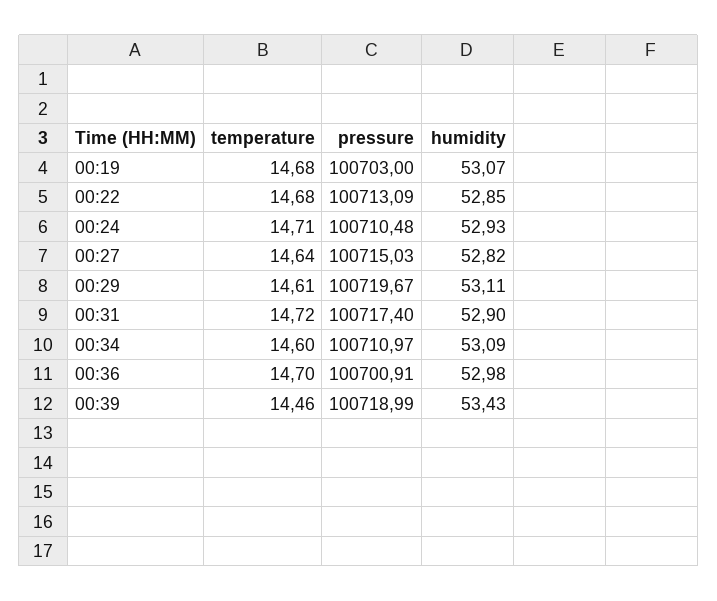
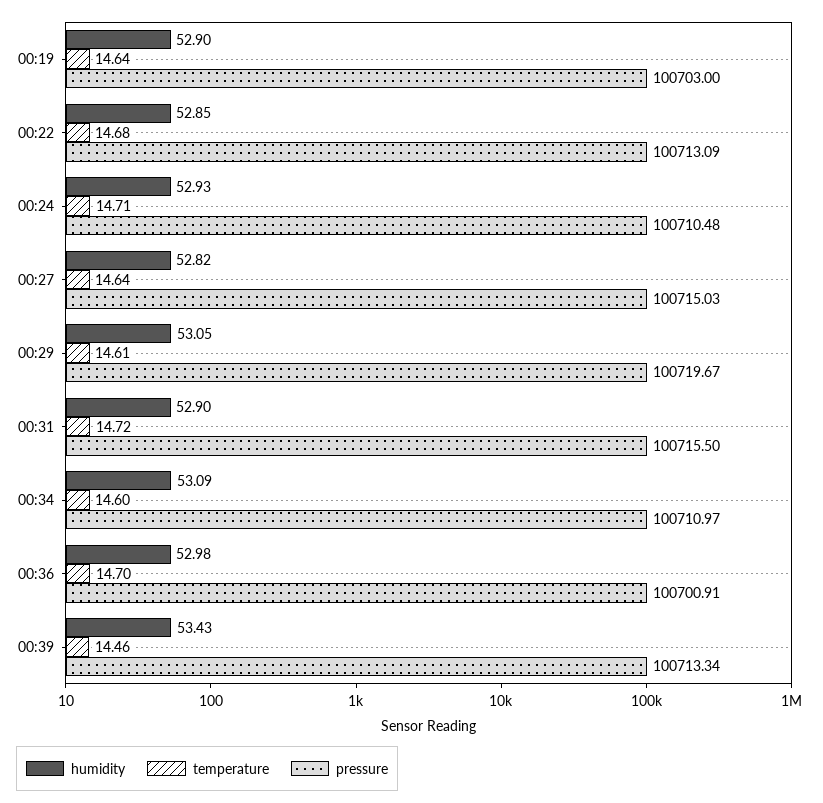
  {
    "temperature": {
-     "00:19": 14.68,
+     "00:19": 14.64,
      "00:22": 14.68,
      "00:24": 14.71,
      "00:27": 14.64,
      "00:29": 14.61,
      "00:31": 14.72,
      "00:34": 14.6,
      "00:36": 14.7,
      "00:39": 14.46
    },
    "pressure": {
      "00:19": 100703,
      "00:22": 100713.09,
      "00:24": 100710.48,
      "00:27": 100715.03,
      "00:29": 100719.67,
-     "00:31": 100717.4,
+     "00:31": 100715.5,
      "00:34": 100710.97,
      "00:36": 100700.91,
-     "00:39": 100718.99
+     "00:39": 100713.34
    },
    "humidity": {
-     "00:19": 53.07,
+     "00:19": 52.9,
      "00:22": 52.85,
      "00:24": 52.93,
      "00:27": 52.82,
-     "00:29": 53.11,
+     "00:29": 53.05,
      "00:31": 52.9,
      "00:34": 53.09,
      "00:36": 52.98,
      "00:39": 53.43
    }
  }

